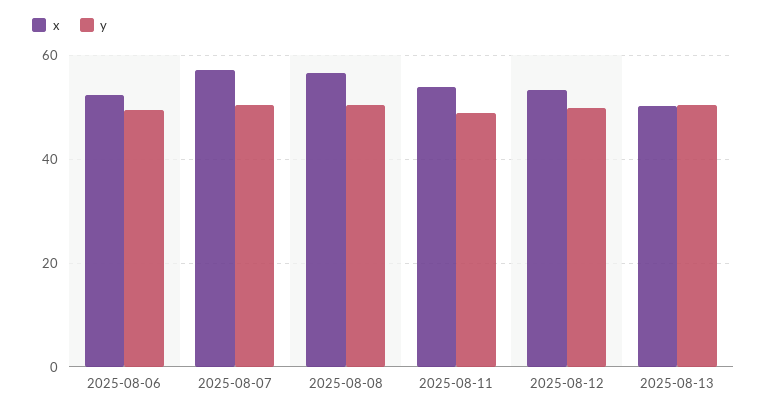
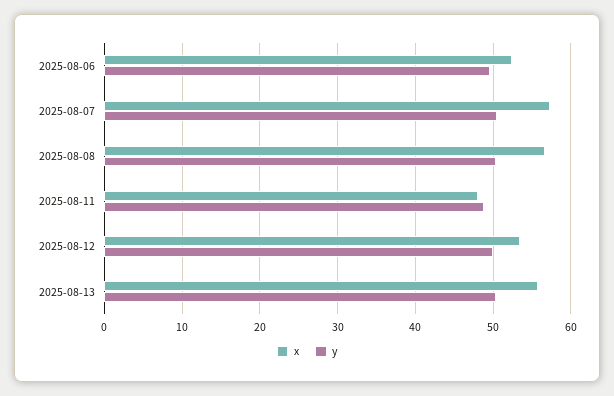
  {
    "x": {
      "2025-08-06": 52,
      "2025-08-07": 57,
      "2025-08-08": 57,
-     "2025-08-11": 54,
+     "2025-08-11": 48,
      "2025-08-12": 53,
-     "2025-08-13": 50
+     "2025-08-13": 56
    },
    "y": {
      "2025-08-06": 50,
      "2025-08-07": 50,
      "2025-08-08": 50,
      "2025-08-11": 49,
      "2025-08-12": 50,
      "2025-08-13": 50
    }
  }

